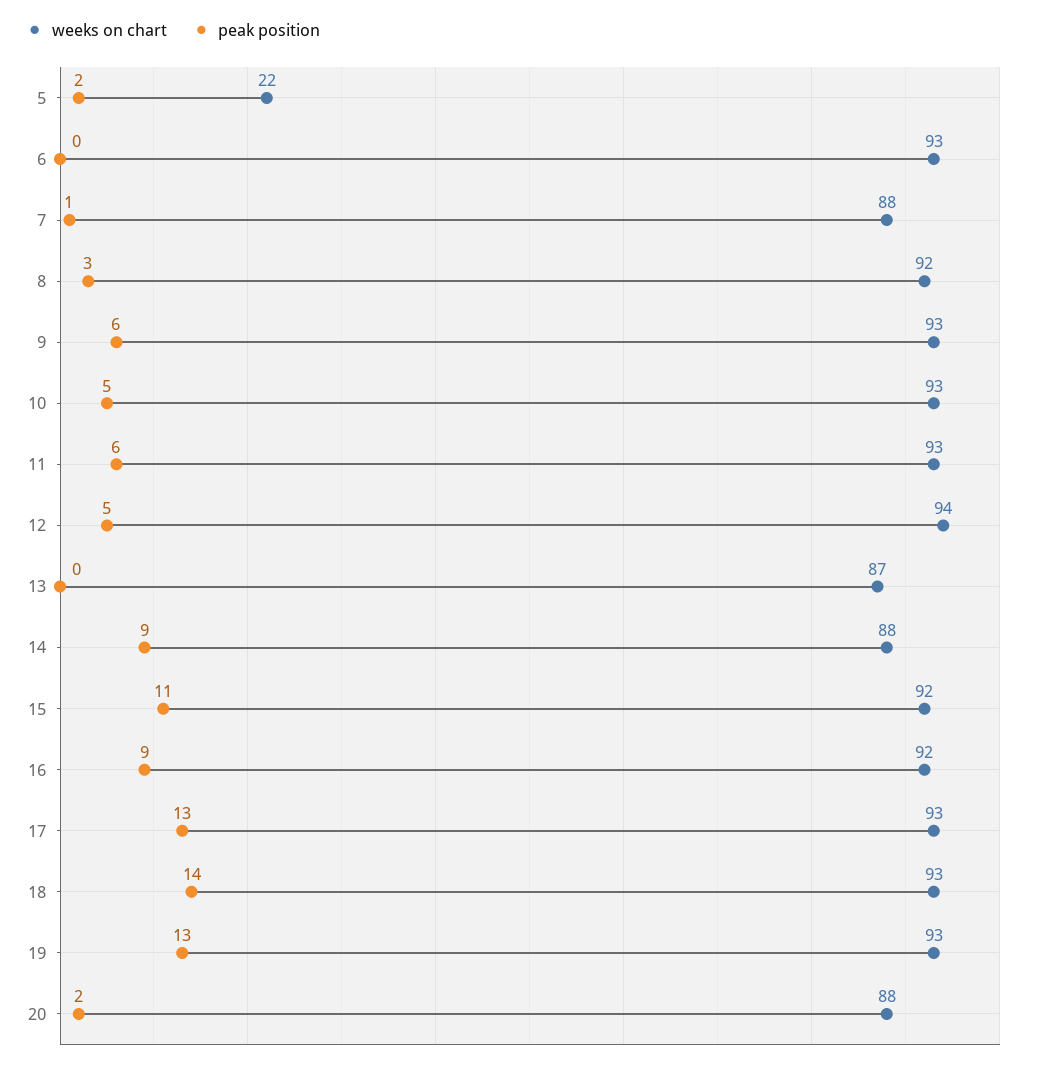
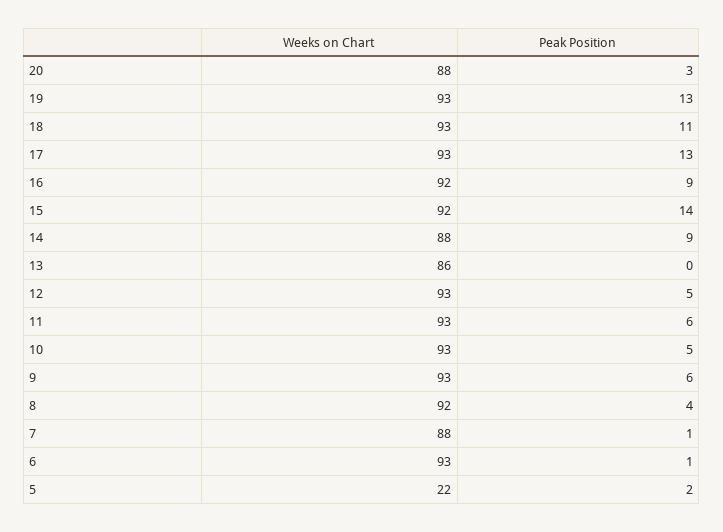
  {
    "weeks on chart": {
      "5": 22,
      "6": 93,
      "7": 88,
      "8": 92,
      "9": 93,
      "10": 93,
      "11": 93,
-     "12": 94,
+     "12": 93,
-     "13": 87,
+     "13": 86,
      "14": 88,
      "15": 92,
      "16": 92,
      "17": 93,
      "18": 93,
      "19": 93,
      "20": 88
    },
    "peak position": {
      "5": 2,
-     "6": 0,
+     "6": 1,
      "7": 1,
-     "8": 3,
+     "8": 4,
      "9": 6,
      "10": 5,
      "11": 6,
      "12": 5,
      "13": 0,
      "14": 9,
-     "15": 11,
+     "15": 14,
      "16": 9,
      "17": 13,
-     "18": 14,
+     "18": 11,
      "19": 13,
-     "20": 2
+     "20": 3
    }
  }

